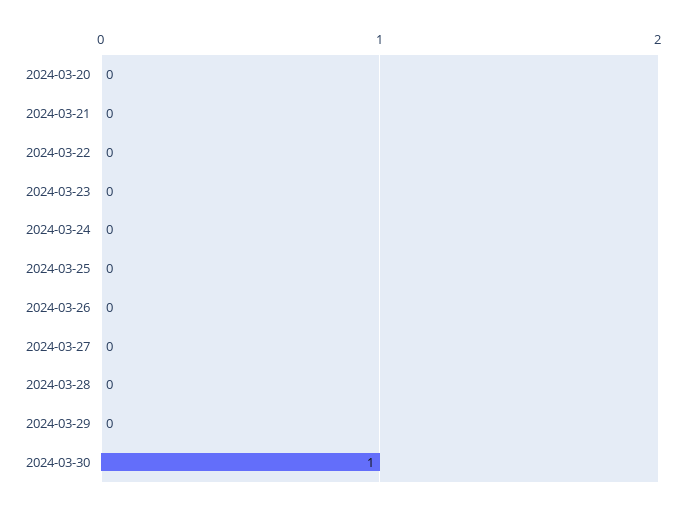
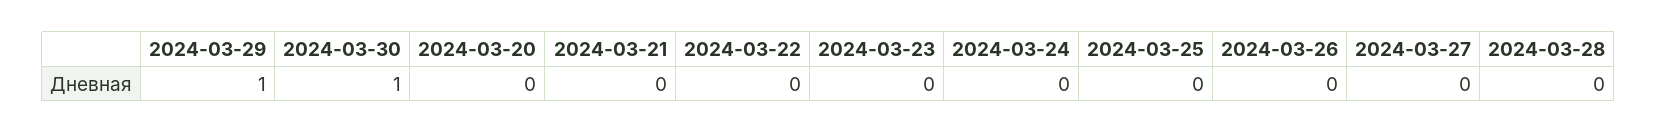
  {
    "2024-03-20": 0,
    "2024-03-21": 0,
    "2024-03-22": 0,
    "2024-03-23": 0,
    "2024-03-24": 0,
    "2024-03-25": 0,
    "2024-03-26": 0,
    "2024-03-27": 0,
    "2024-03-28": 0,
-   "2024-03-29": 0,
+   "2024-03-29": 1,
    "2024-03-30": 1
  }

